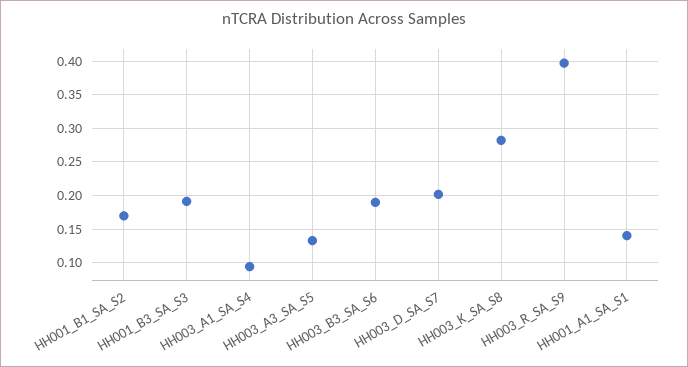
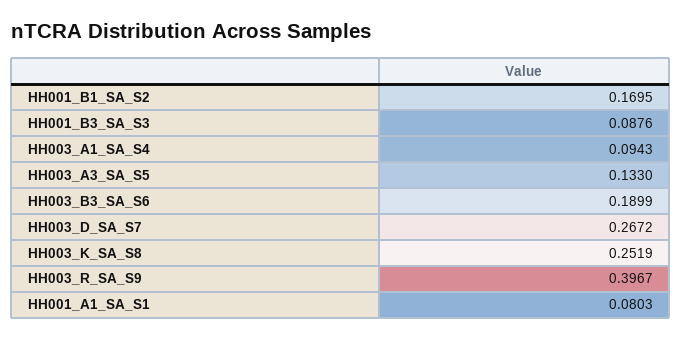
  {
    "HH001_B1_SA_S2": 0.1695,
-   "HH001_B3_SA_S3": 0.19,
+   "HH001_B3_SA_S3": 0.0876,
    "HH003_A1_SA_S4": 0.0943,
    "HH003_A3_SA_S5": 0.133,
    "HH003_B3_SA_S6": 0.1899,
-   "HH003_D_SA_S7": 0.2,
+   "HH003_D_SA_S7": 0.2672,
-   "HH003_K_SA_S8": 0.28,
+   "HH003_K_SA_S8": 0.2519,
    "HH003_R_SA_S9": 0.3967,
-   "HH001_A1_SA_S1": 0.14
+   "HH001_A1_SA_S1": 0.0803
  }

